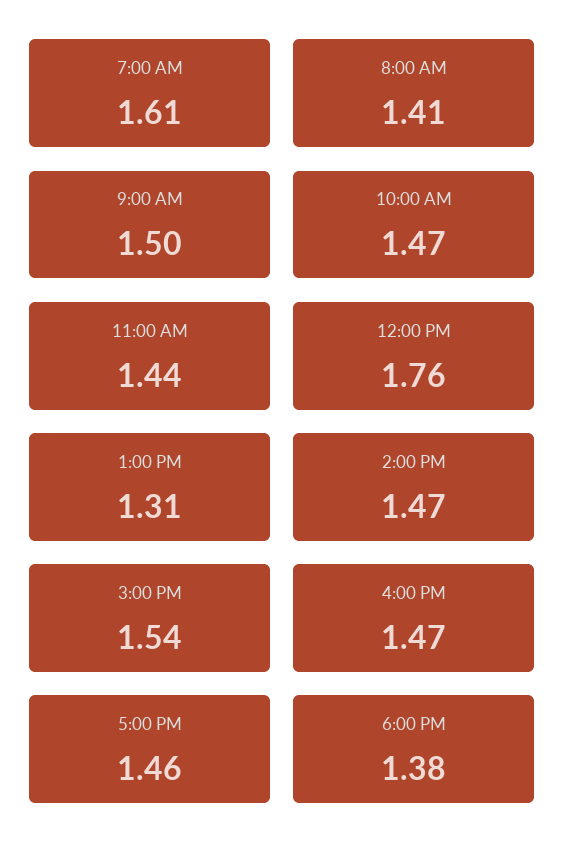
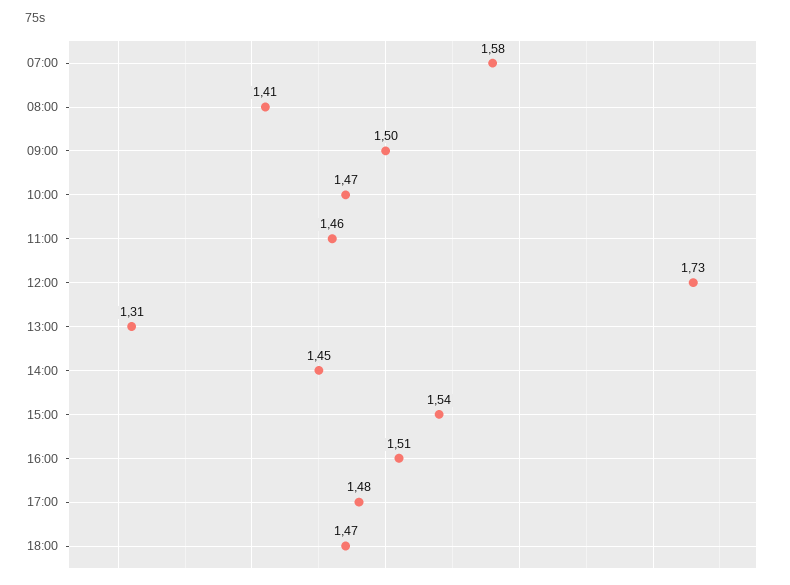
  {
-   "7:00 AM": 1.61,
+   "7:00 AM": 1.58,
    "8:00 AM": 1.41,
    "9:00 AM": 1.5,
    "10:00 AM": 1.47,
-   "11:00 AM": 1.44,
+   "11:00 AM": 1.46,
-   "12:00 PM": 1.76,
+   "12:00 PM": 1.73,
    "1:00 PM": 1.31,
-   "2:00 PM": 1.47,
+   "2:00 PM": 1.45,
    "3:00 PM": 1.54,
-   "4:00 PM": 1.47,
+   "4:00 PM": 1.51,
-   "5:00 PM": 1.46,
+   "5:00 PM": 1.48,
-   "6:00 PM": 1.38
+   "6:00 PM": 1.47
  }

